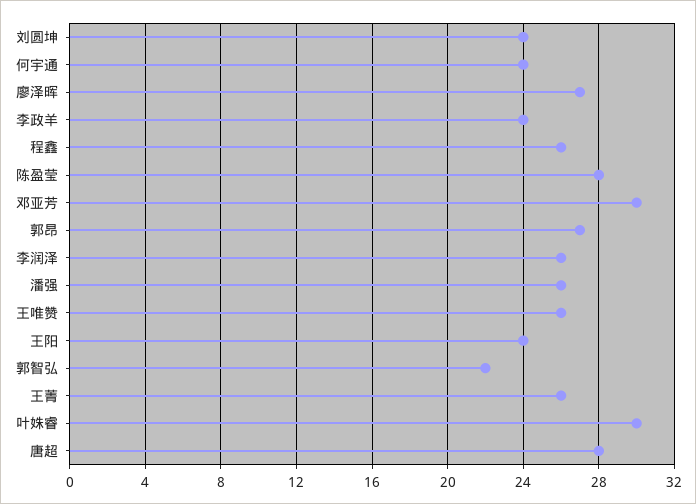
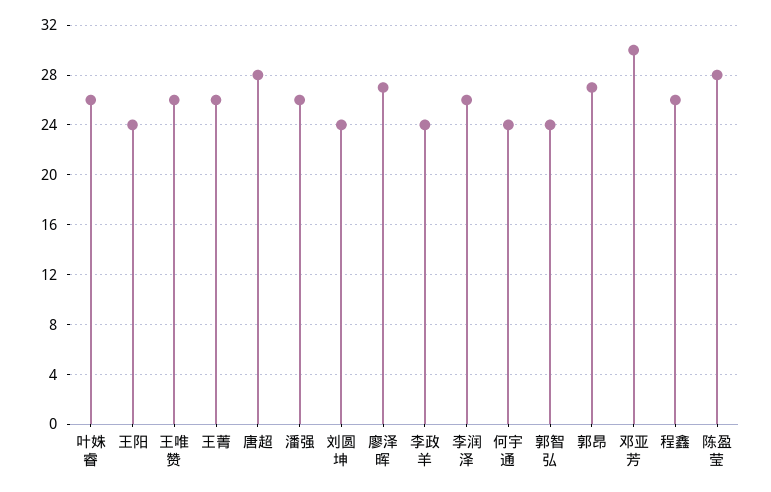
  {
    "刘圆坤": 24,
    "何宇通": 24,
    "廖泽晖": 27,
    "李政羊": 24,
    "程鑫": 26,
    "陈盈莹": 28,
    "邓亚芳": 30,
    "郭昂": 27,
    "李润泽": 26,
    "潘强": 26,
    "王唯赞": 26,
    "王阳": 24,
-   "郭智弘": 22,
+   "郭智弘": 24,
    "王菁": 26,
-   "叶姝睿": 30,
+   "叶姝睿": 26,
    "唐超": 28
  }

